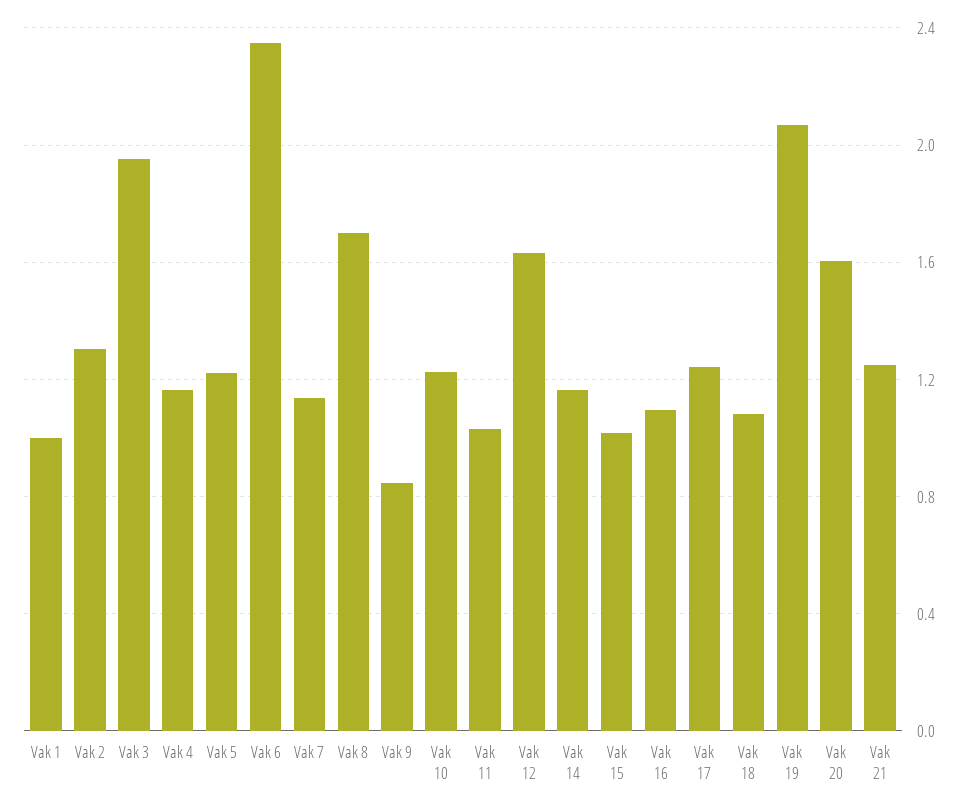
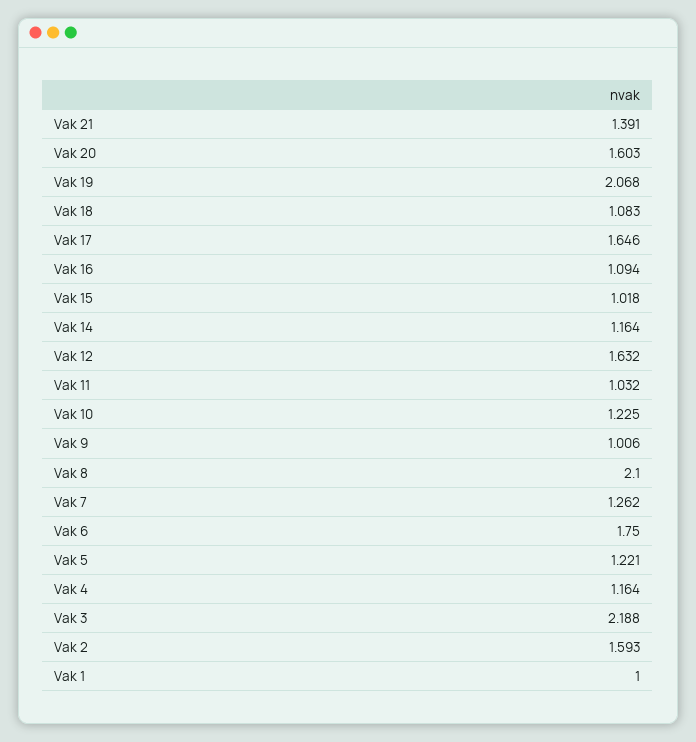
  {
    "Vak 1": 1,
-   "Vak 2": 1.3,
+   "Vak 2": 1.593,
-   "Vak 3": 1.95,
+   "Vak 3": 2.188,
    "Vak 4": 1.164,
    "Vak 5": 1.221,
-   "Vak 6": 2.35,
+   "Vak 6": 1.75,
-   "Vak 7": 1.15,
+   "Vak 7": 1.262,
-   "Vak 8": 1.7,
+   "Vak 8": 2.1,
-   "Vak 9": 0.85,
+   "Vak 9": 1.006,
    "Vak 10": 1.225,
    "Vak 11": 1.032,
    "Vak 12": 1.632,
    "Vak 14": 1.164,
    "Vak 15": 1.018,
    "Vak 16": 1.094,
-   "Vak 17": 1.25,
+   "Vak 17": 1.646,
    "Vak 18": 1.083,
    "Vak 19": 2.068,
    "Vak 20": 1.603,
-   "Vak 21": 1.25
+   "Vak 21": 1.391
  }

